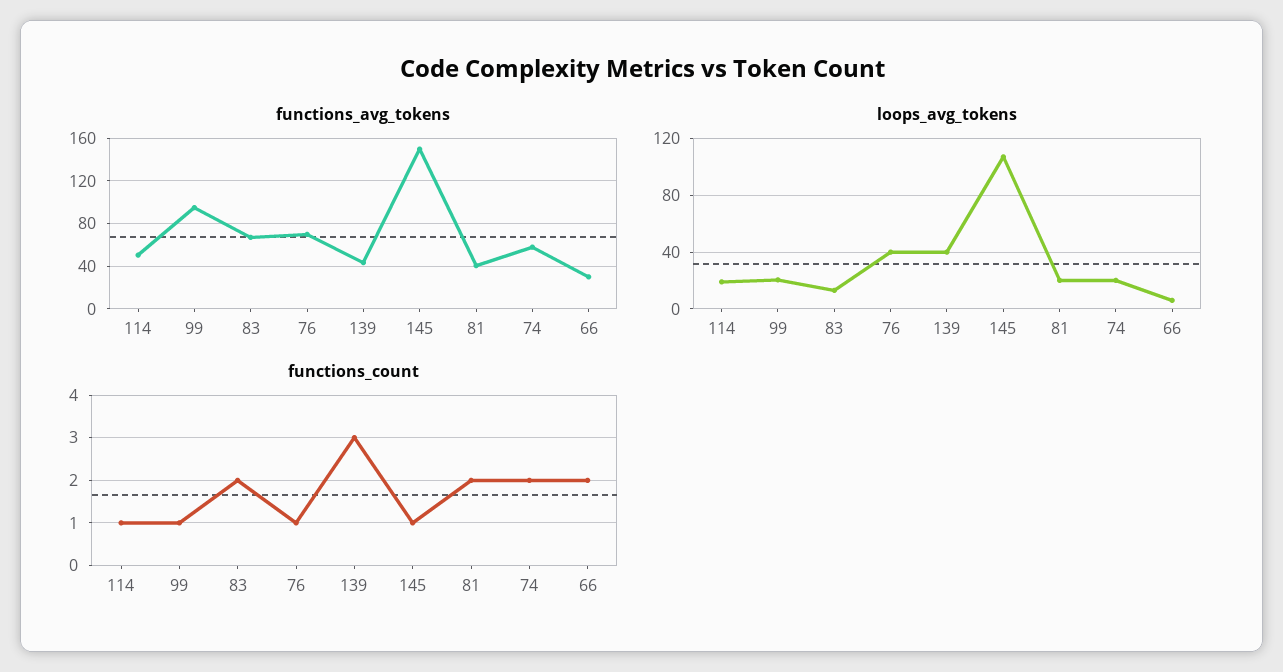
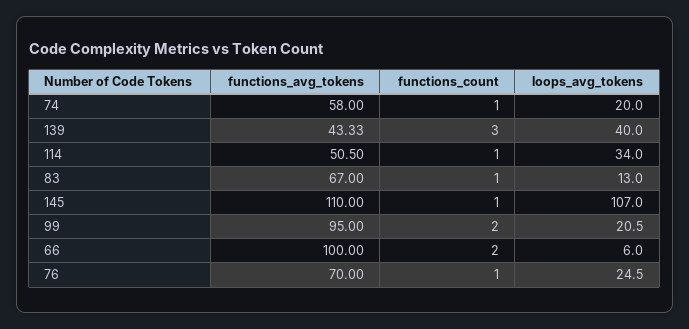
  {
    "functions_avg_tokens": {
      "114": 50.5,
      "99": 95,
      "83": 67,
      "76": 70,
      "139": 43.33,
-     "145": 150,
+     "145": 110,
-     "81": 40,
      "74": 58,
-     "66": 30
+     "66": 100
    },
    "loops_avg_tokens": {
-     "114": 20,
+     "114": 34,
      "99": 20.5,
      "83": 13,
-     "76": 40,
+     "76": 24.5,
      "139": 40,
      "145": 107,
-     "81": 20,
      "74": 20,
      "66": 6
    },
    "functions_count": {
      "114": 1,
-     "99": 1,
+     "99": 2,
-     "83": 2,
+     "83": 1,
      "76": 1,
      "139": 3,
      "145": 1,
-     "81": 2,
-     "74": 2,
+     "74": 1,
      "66": 2
    }
  }

